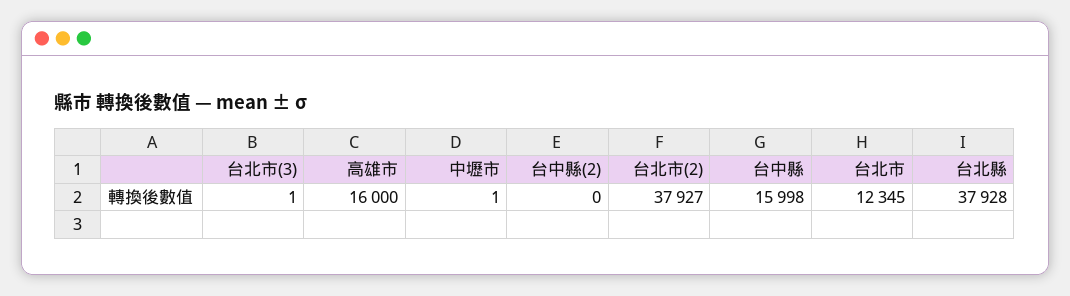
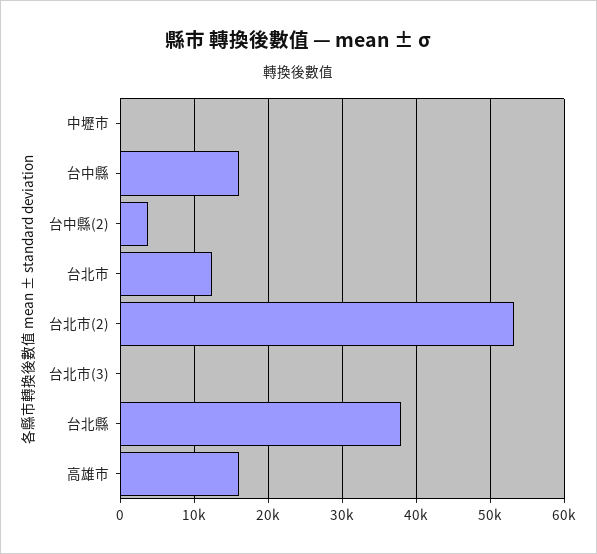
  {
    "台北市(3)": 1,
    "高雄市": 16000,
    "中壢市": 1,
-   "台中縣(2)": 0,
+   "台中縣(2)": 4000,
-   "台北市(2)": 37927,
+   "台北市(2)": 53000,
    "台中縣": 15998,
    "台北市": 12345,
    "台北縣": 37928
  }

